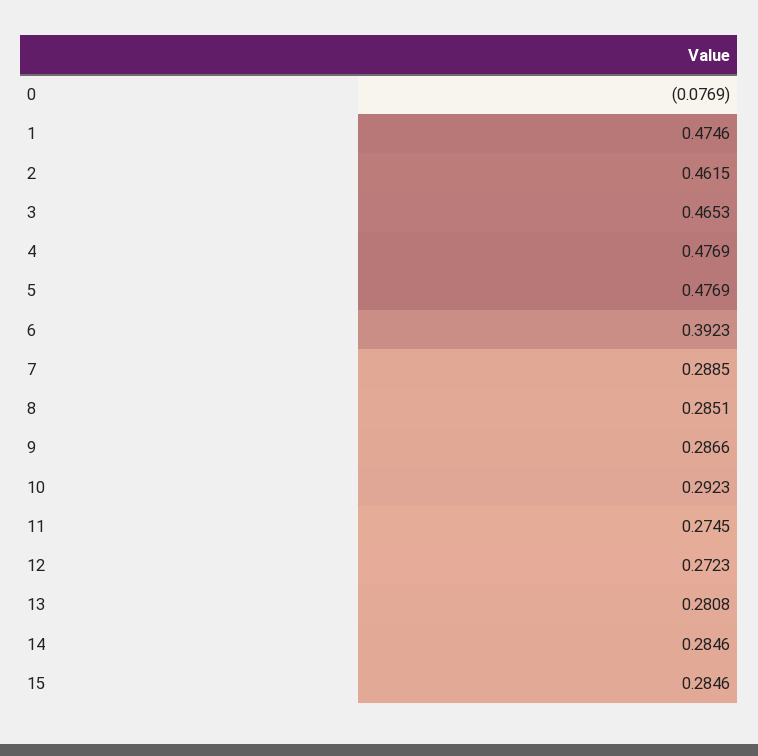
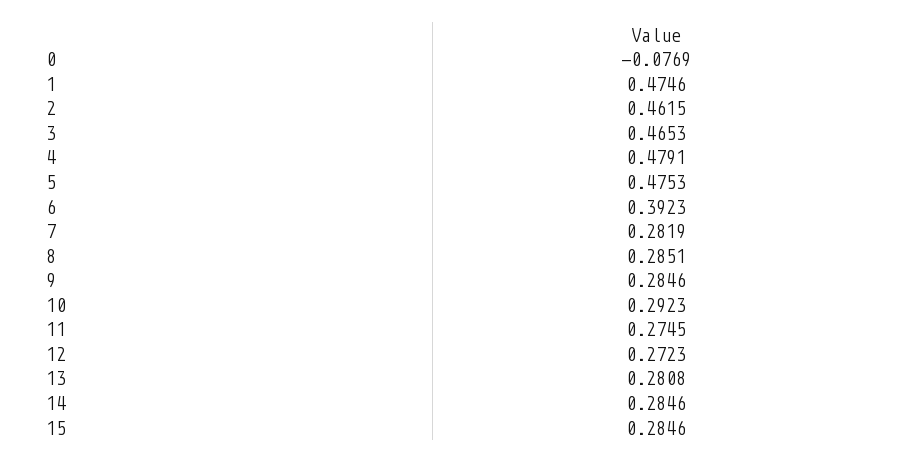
  {
    "0": -0.0769,
    "1": 0.4746,
    "2": 0.4615,
    "3": 0.4653,
-   "4": 0.4769,
+   "4": 0.4791,
-   "5": 0.4769,
+   "5": 0.4753,
    "6": 0.3923,
-   "7": 0.2885,
+   "7": 0.2819,
    "8": 0.2851,
-   "9": 0.2866,
+   "9": 0.2846,
    "10": 0.2923,
    "11": 0.2745,
    "12": 0.2723,
    "13": 0.2808,
    "14": 0.2846,
    "15": 0.2846
  }

